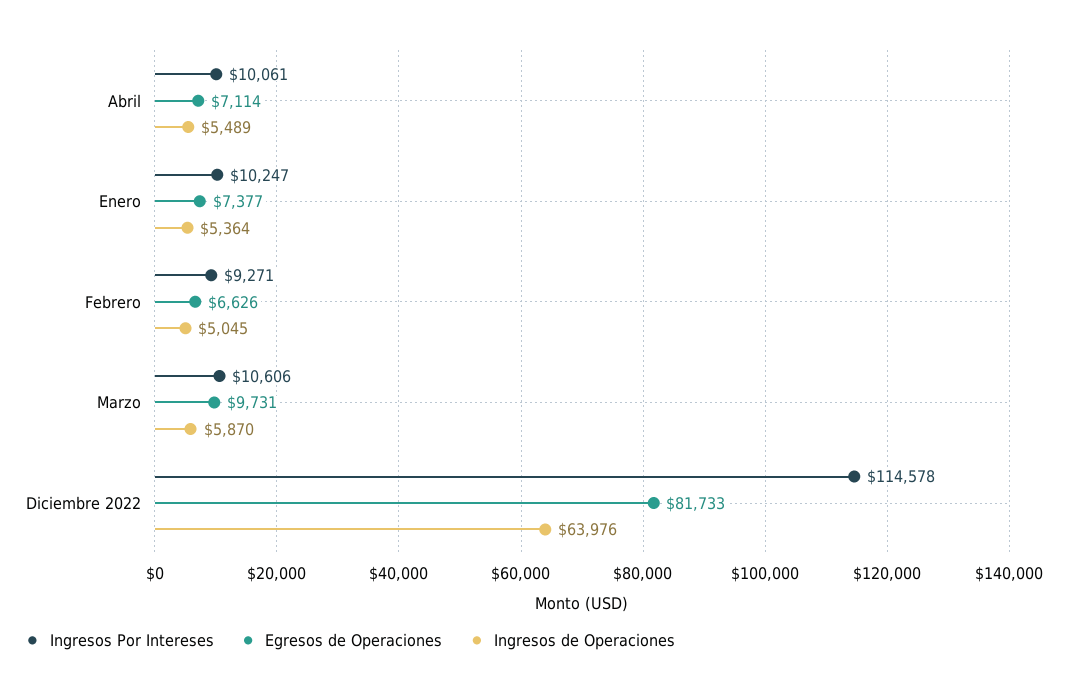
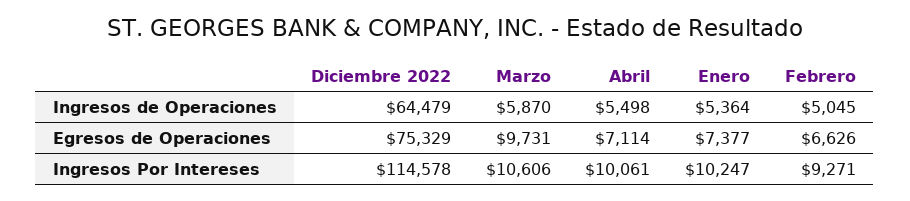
  {
    "Ingresos Por Intereses": {
      "Abril": 10061,
      "Enero": 10247,
      "Febrero": 9271,
      "Marzo": 10606,
      "Diciembre 2022": 114578
    },
    "Egresos de Operaciones": {
      "Abril": 7114,
      "Enero": 7377,
      "Febrero": 6626,
      "Marzo": 9731,
-     "Diciembre 2022": 81733
+     "Diciembre 2022": 75329
    },
    "Ingresos de Operaciones": {
-     "Abril": 5489,
+     "Abril": 5498,
      "Enero": 5364,
      "Febrero": 5045,
      "Marzo": 5870,
-     "Diciembre 2022": 63976
+     "Diciembre 2022": 64479
    }
  }

